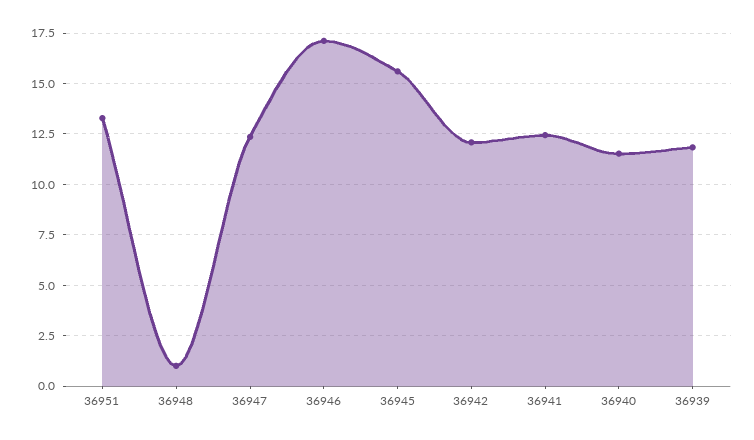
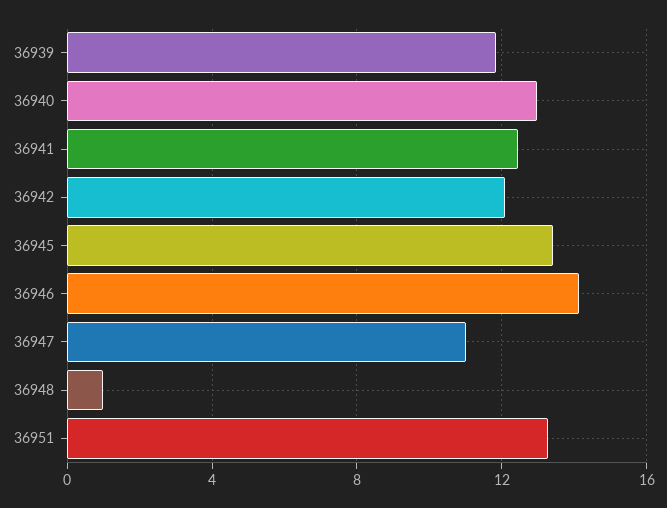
  {
    "36951": 13.5,
    "36948": 1,
-   "36947": 12.5,
+   "36947": 11,
-   "36946": 17,
+   "36946": 14,
-   "36945": 15.5,
+   "36945": 13.5,
    "36942": 12,
    "36941": 12.5,
-   "36940": 11.5,
+   "36940": 13,
    "36939": 12
  }

